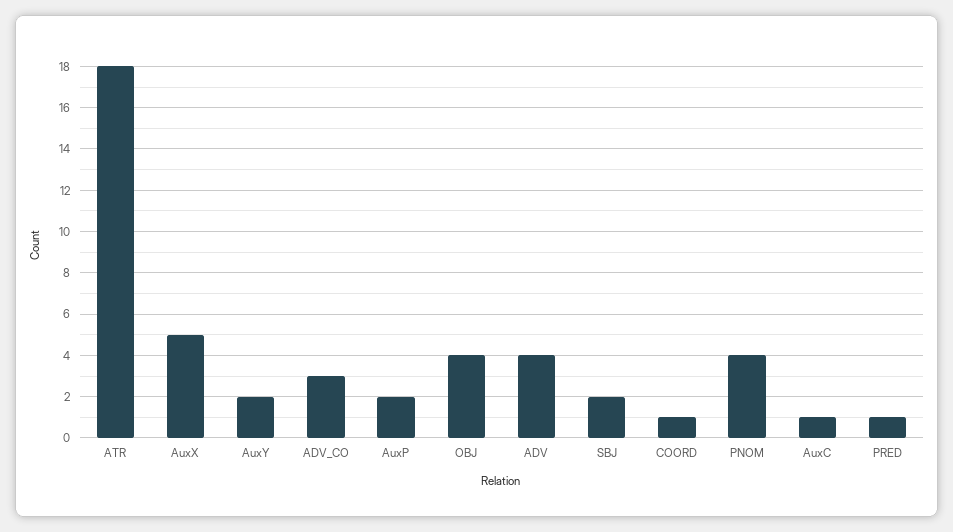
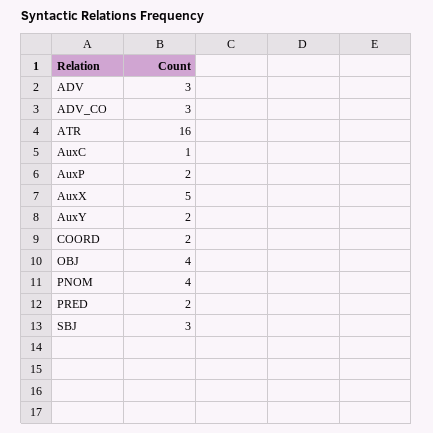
  {
-   "ATR": 18,
+   "ATR": 16,
    "AuxX": 5,
    "AuxY": 2,
    "ADV_CO": 3,
    "AuxP": 2,
    "OBJ": 4,
-   "ADV": 4,
+   "ADV": 3,
-   "SBJ": 2,
+   "SBJ": 3,
-   "COORD": 1,
+   "COORD": 2,
    "PNOM": 4,
    "AuxC": 1,
-   "PRED": 1
+   "PRED": 2
  }

